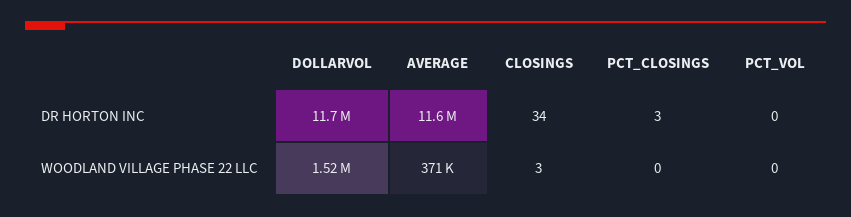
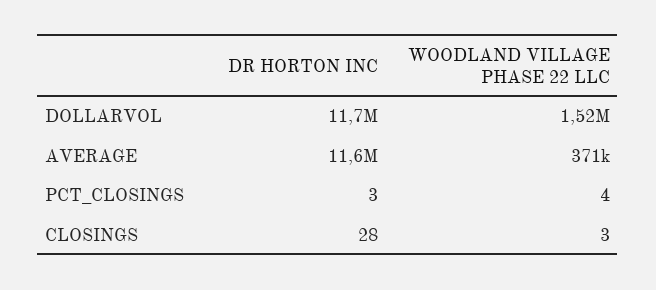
  {
    "DOLLARVOL": {
      "DR HORTON INC": 11700000,
      "WOODLAND VILLAGE PHASE 22 LLC": 1520000
    },
    "AVERAGE": {
      "DR HORTON INC": 11600000,
      "WOODLAND VILLAGE PHASE 22 LLC": 371000
    },
    "CLOSINGS": {
-     "DR HORTON INC": 34,
+     "DR HORTON INC": 28,
      "WOODLAND VILLAGE PHASE 22 LLC": 3
    },
    "PCT_CLOSINGS": {
      "DR HORTON INC": 3,
-     "WOODLAND VILLAGE PHASE 22 LLC": 0
+     "WOODLAND VILLAGE PHASE 22 LLC": 4
-   },
+   }
-   "PCT_VOL": {
-     "DR HORTON INC": 0,
-     "WOODLAND VILLAGE PHASE 22 LLC": 0
-   }
  }

